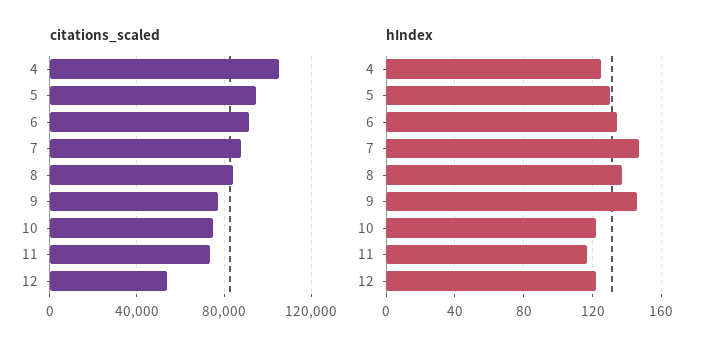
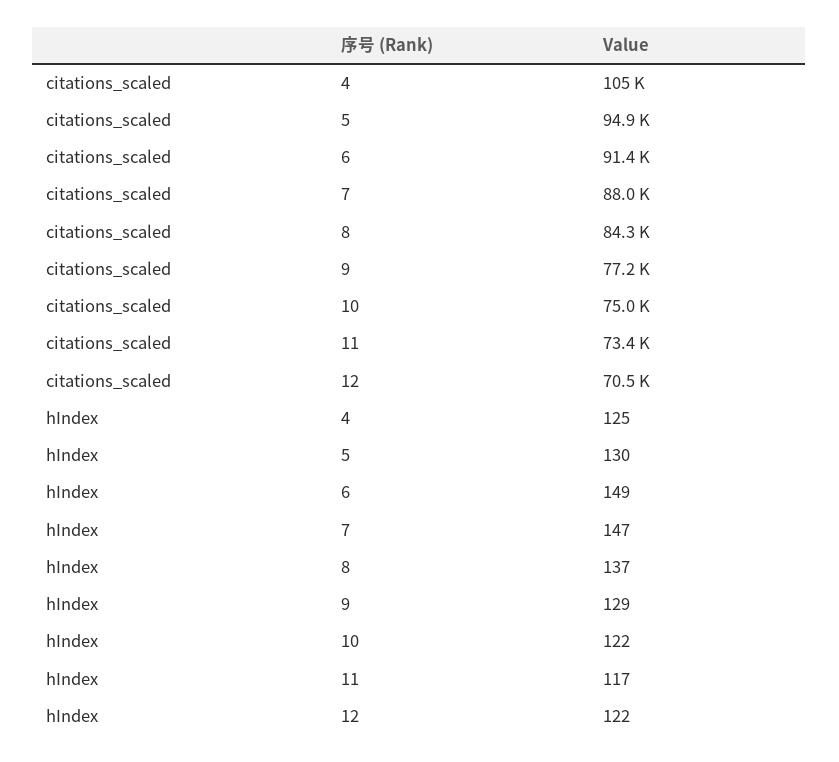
  {
    "citations_scaled": {
      "4": 105000,
      "5": 94900,
      "6": 91400,
      "7": 88000,
      "8": 84300,
      "9": 77200,
      "10": 75000,
      "11": 73400,
-     "12": 55000
+     "12": 70500
    },
    "hIndex": {
      "4": 125,
      "5": 130,
-     "6": 135,
+     "6": 149,
      "7": 147,
      "8": 137,
-     "9": 145,
+     "9": 129,
      "10": 122,
      "11": 117,
      "12": 122
    }
  }

